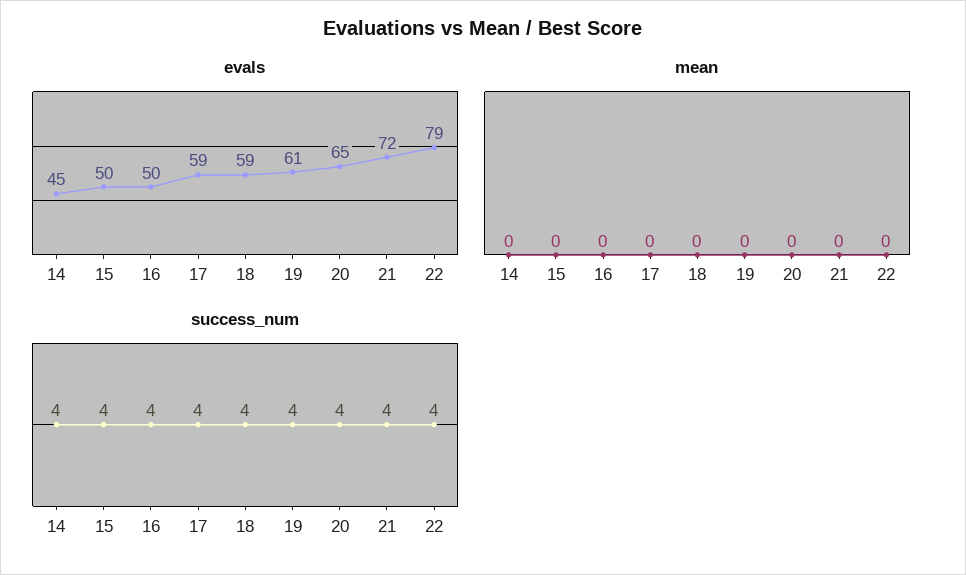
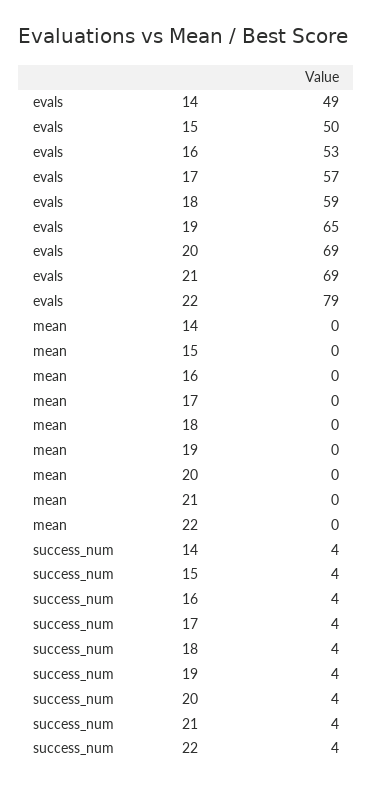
  {
    "evals": {
-     "14": 45,
+     "14": 49,
      "15": 50,
-     "16": 50,
+     "16": 53,
-     "17": 59,
+     "17": 57,
      "18": 59,
-     "19": 61,
+     "19": 65,
-     "20": 65,
+     "20": 69,
-     "21": 72,
+     "21": 69,
      "22": 79
    },
    "mean": {
      "14": 0,
      "15": 0,
      "16": 0,
      "17": 0,
      "18": 0,
      "19": 0,
      "20": 0,
      "21": 0,
      "22": 0
    },
    "success_num": {
      "14": 4,
      "15": 4,
      "16": 4,
      "17": 4,
      "18": 4,
      "19": 4,
      "20": 4,
      "21": 4,
      "22": 4
    }
  }

